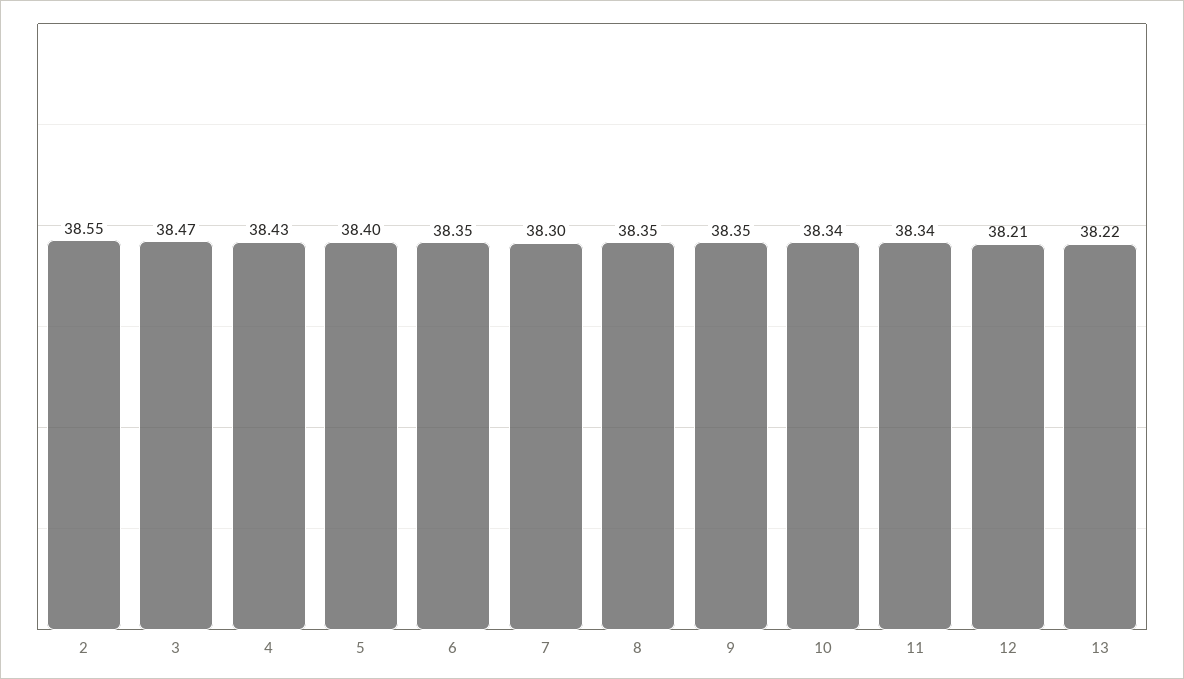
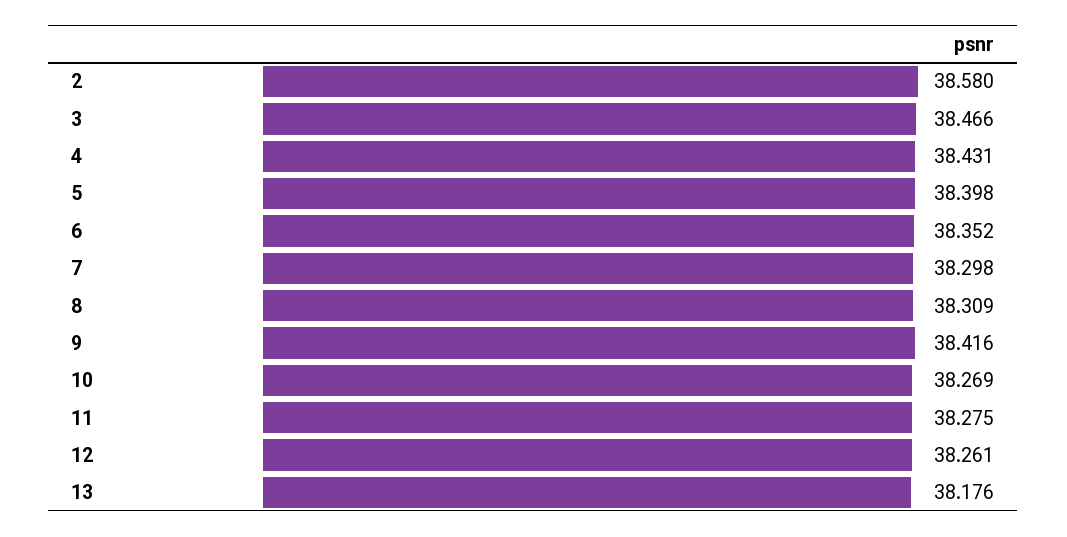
  {
-   "2": 38.55,
+   "2": 38.58,
    "3": 38.466,
    "4": 38.431,
    "5": 38.398,
    "6": 38.352,
    "7": 38.298,
-   "8": 38.35,
+   "8": 38.309,
-   "9": 38.35,
+   "9": 38.416,
-   "10": 38.34,
+   "10": 38.269,
-   "11": 38.34,
+   "11": 38.275,
-   "12": 38.21,
+   "12": 38.261,
-   "13": 38.22
+   "13": 38.176
  }

